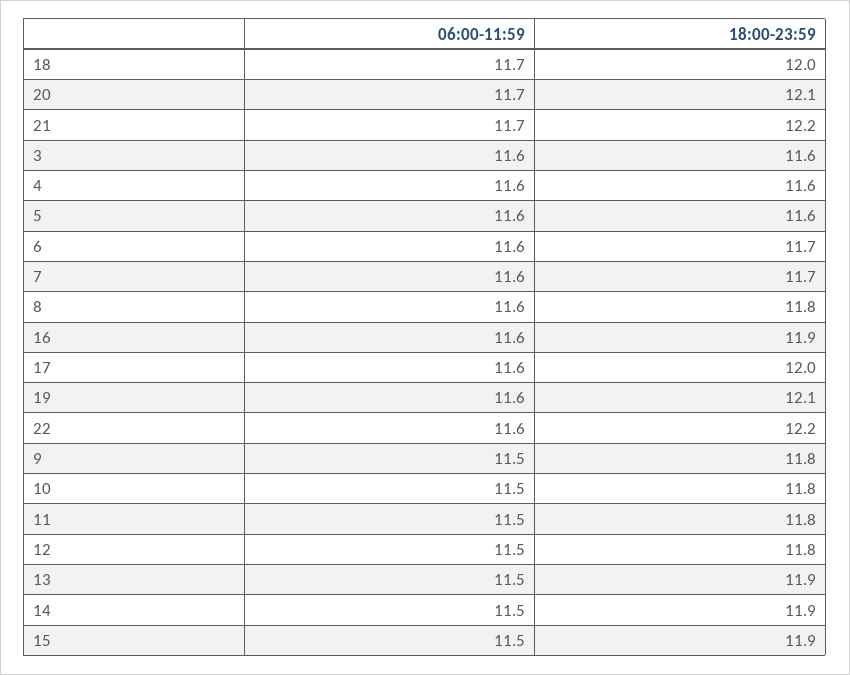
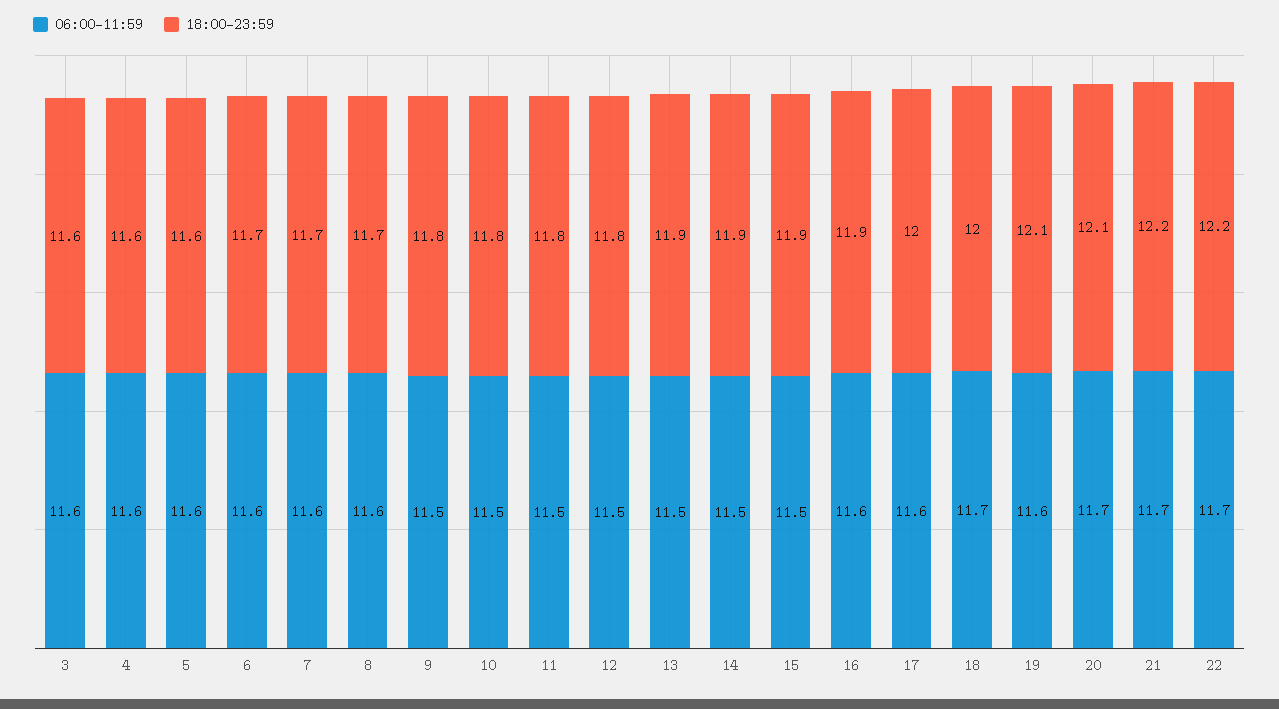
  {
    "06:00-11:59": {
      "18": 11.7,
      "20": 11.7,
      "21": 11.7,
      "3": 11.6,
      "4": 11.6,
      "5": 11.6,
      "6": 11.6,
      "7": 11.6,
      "8": 11.6,
      "16": 11.6,
      "17": 11.6,
      "19": 11.6,
-     "22": 11.6,
+     "22": 11.7,
      "9": 11.5,
      "10": 11.5,
      "11": 11.5,
      "12": 11.5,
      "13": 11.5,
      "14": 11.5,
      "15": 11.5
    },
    "18:00-23:59": {
      "18": 12,
      "20": 12.1,
      "21": 12.2,
      "3": 11.6,
      "4": 11.6,
      "5": 11.6,
      "6": 11.7,
      "7": 11.7,
-     "8": 11.8,
+     "8": 11.7,
      "16": 11.9,
      "17": 12,
      "19": 12.1,
      "22": 12.2,
      "9": 11.8,
      "10": 11.8,
      "11": 11.8,
      "12": 11.8,
      "13": 11.9,
      "14": 11.9,
      "15": 11.9
    }
  }

